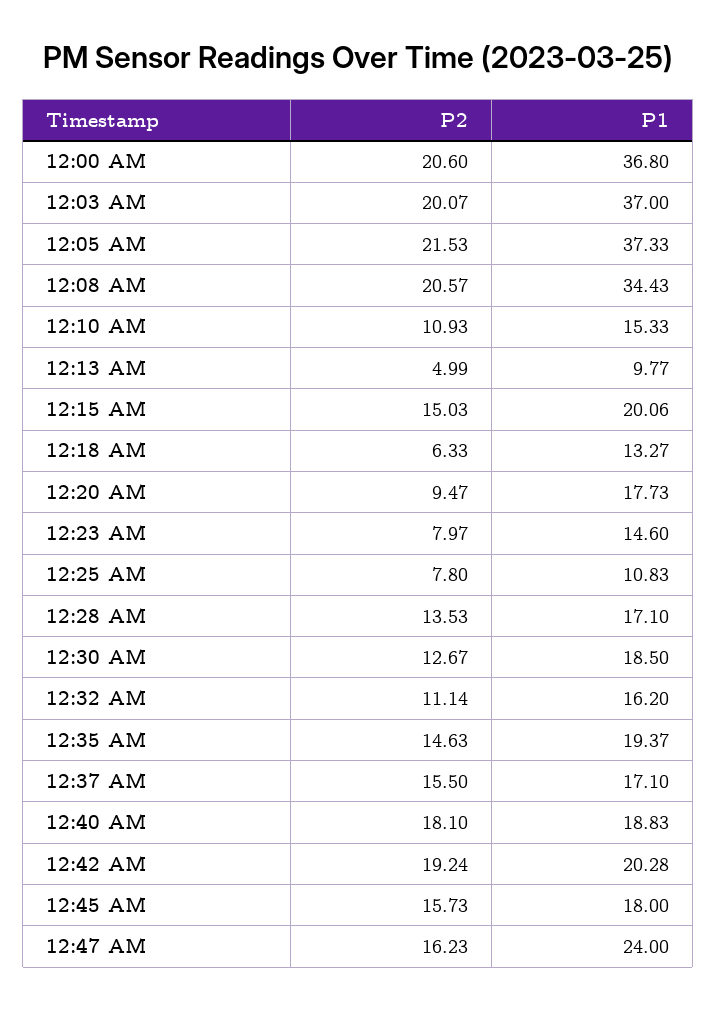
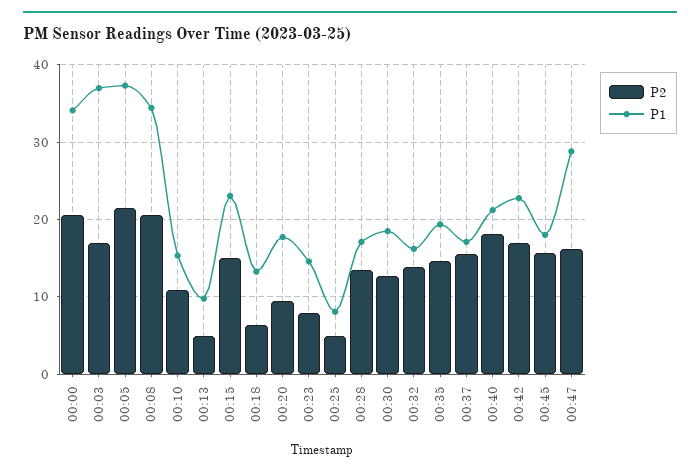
  {
    "P2": {
      "12:00 AM": 20.6,
-     "12:03 AM": 20.07,
+     "12:03 AM": 17,
      "12:05 AM": 21.53,
      "12:08 AM": 20.57,
      "12:10 AM": 10.93,
      "12:13 AM": 4.99,
      "12:15 AM": 15.03,
      "12:18 AM": 6.33,
      "12:20 AM": 9.47,
      "12:23 AM": 7.97,
-     "12:25 AM": 7.8,
+     "12:25 AM": 5,
      "12:28 AM": 13.53,
      "12:30 AM": 12.67,
-     "12:32 AM": 11.14,
+     "12:32 AM": 14,
      "12:35 AM": 14.63,
      "12:37 AM": 15.5,
      "12:40 AM": 18.1,
-     "12:42 AM": 19.24,
+     "12:42 AM": 17,
      "12:45 AM": 15.73,
      "12:47 AM": 16.23
    },
    "P1": {
-     "12:00 AM": 36.8,
+     "12:00 AM": 34,
      "12:03 AM": 37,
      "12:05 AM": 37.33,
      "12:08 AM": 34.43,
      "12:10 AM": 15.33,
      "12:13 AM": 9.77,
-     "12:15 AM": 20.06,
+     "12:15 AM": 23,
      "12:18 AM": 13.27,
      "12:20 AM": 17.73,
      "12:23 AM": 14.6,
-     "12:25 AM": 10.83,
+     "12:25 AM": 8,
      "12:28 AM": 17.1,
      "12:30 AM": 18.5,
      "12:32 AM": 16.2,
      "12:35 AM": 19.37,
      "12:37 AM": 17.1,
-     "12:40 AM": 18.83,
+     "12:40 AM": 21,
-     "12:42 AM": 20.28,
+     "12:42 AM": 23,
      "12:45 AM": 18,
-     "12:47 AM": 24
+     "12:47 AM": 29
    }
  }

